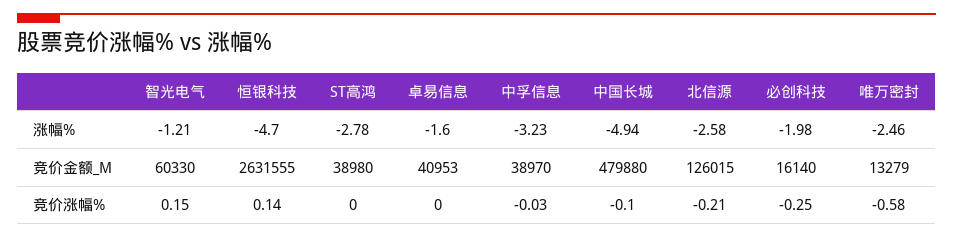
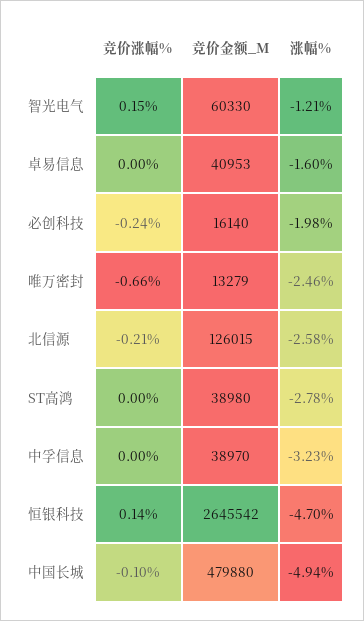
  {
    "智光电气": {
      "涨幅%": -1.21,
      "竞价金额_M": 60330,
      "竞价涨幅%": 0.15
    },
    "恒银科技": {
      "涨幅%": -4.7,
-     "竞价金额_M": 2631555,
+     "竞价金额_M": 2645542,
      "竞价涨幅%": 0.14
    },
    "ST高鸿": {
      "涨幅%": -2.78,
      "竞价金额_M": 38980,
      "竞价涨幅%": 0
    },
    "卓易信息": {
      "涨幅%": -1.6,
      "竞价金额_M": 40953,
      "竞价涨幅%": 0
    },
    "中孚信息": {
      "涨幅%": -3.23,
      "竞价金额_M": 38970,
-     "竞价涨幅%": -0.03
+     "竞价涨幅%": 0
    },
    "中国长城": {
      "涨幅%": -4.94,
      "竞价金额_M": 479880,
      "竞价涨幅%": -0.1
    },
    "北信源": {
      "涨幅%": -2.58,
      "竞价金额_M": 126015,
      "竞价涨幅%": -0.21
    },
    "必创科技": {
      "涨幅%": -1.98,
      "竞价金额_M": 16140,
-     "竞价涨幅%": -0.25
+     "竞价涨幅%": -0.24
    },
    "唯万密封": {
      "涨幅%": -2.46,
      "竞价金额_M": 13279,
-     "竞价涨幅%": -0.58
+     "竞价涨幅%": -0.66
    }
  }

